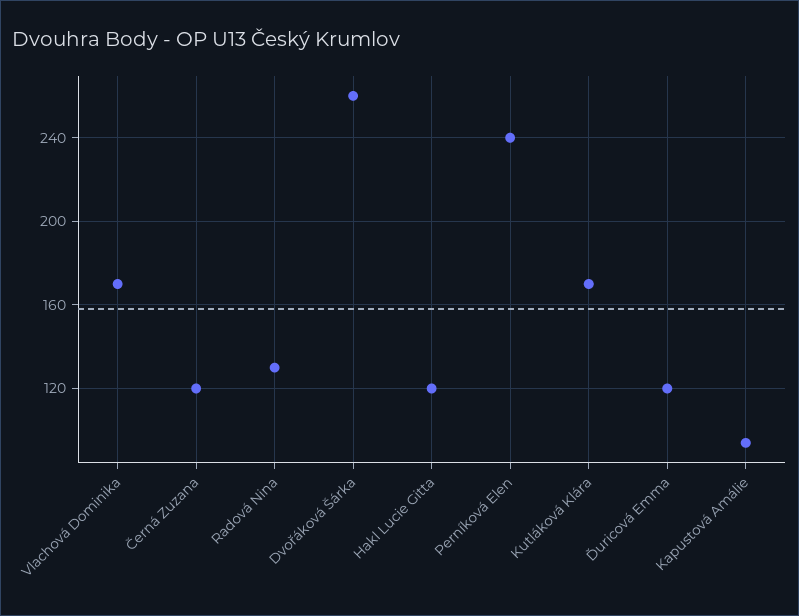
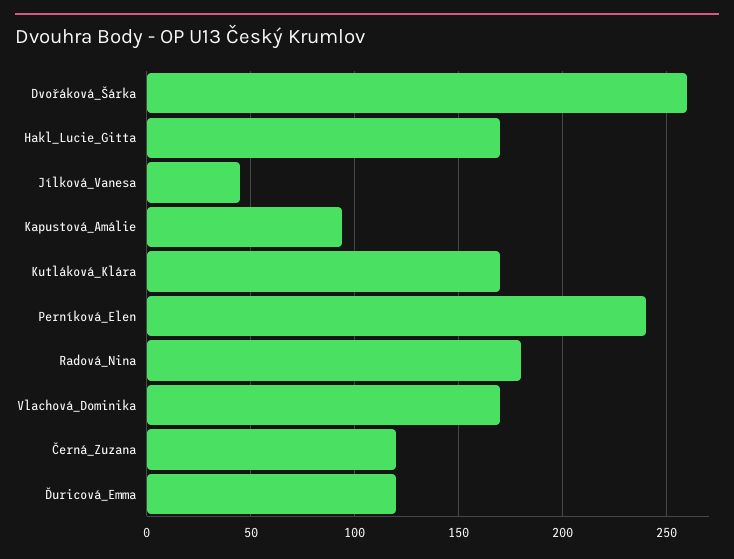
  {
    "Vlachová Dominika": 170,
    "Černá Zuzana": 120,
-   "Radová Nina": 130,
+   "Radová Nina": 180,
    "Dvořáková Šárka": 260,
-   "Hakl Lucie Gitta": 120,
+   "Hakl Lucie Gitta": 170,
    "Perníková Elen": 240,
    "Kutláková Klára": 170,
    "Ďuricová Emma": 120,
-   "Kapustová Amálie": 95
+   "Kapustová Amálie": 95,
+   "Jílková_Vanesa": 45
  }

